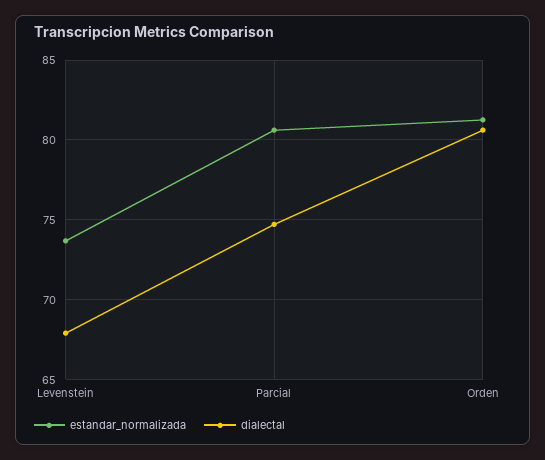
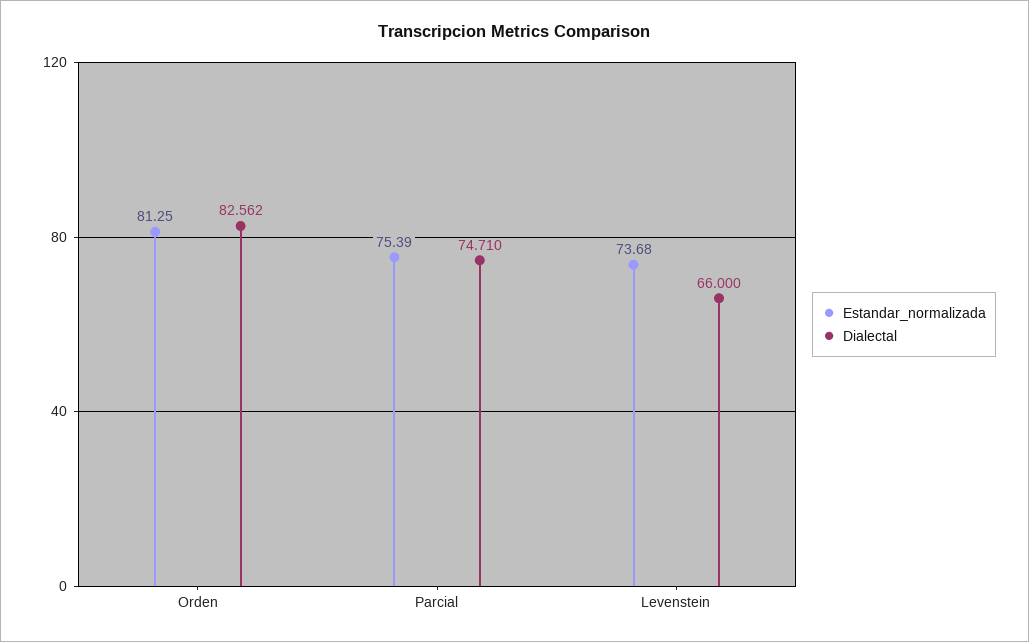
  {
    "estandar_normalizada": {
      "Levenstein": 73.68,
-     "Parcial": 80.5,
+     "Parcial": 75.39,
      "Orden": 81.25
    },
    "dialectal": {
-     "Levenstein": 68,
+     "Levenstein": 66,
      "Parcial": 74.71,
-     "Orden": 80.5
+     "Orden": 82.562
    }
  }

